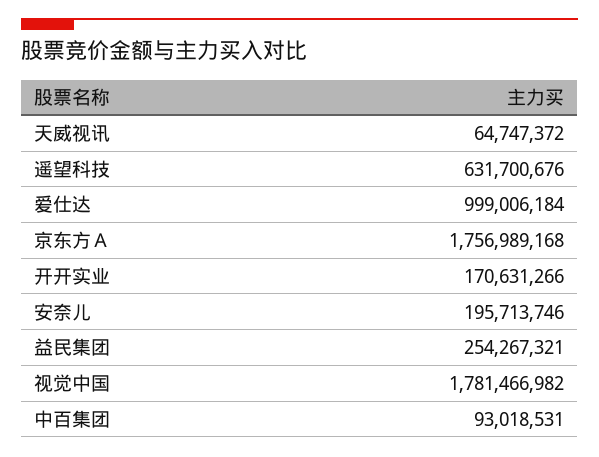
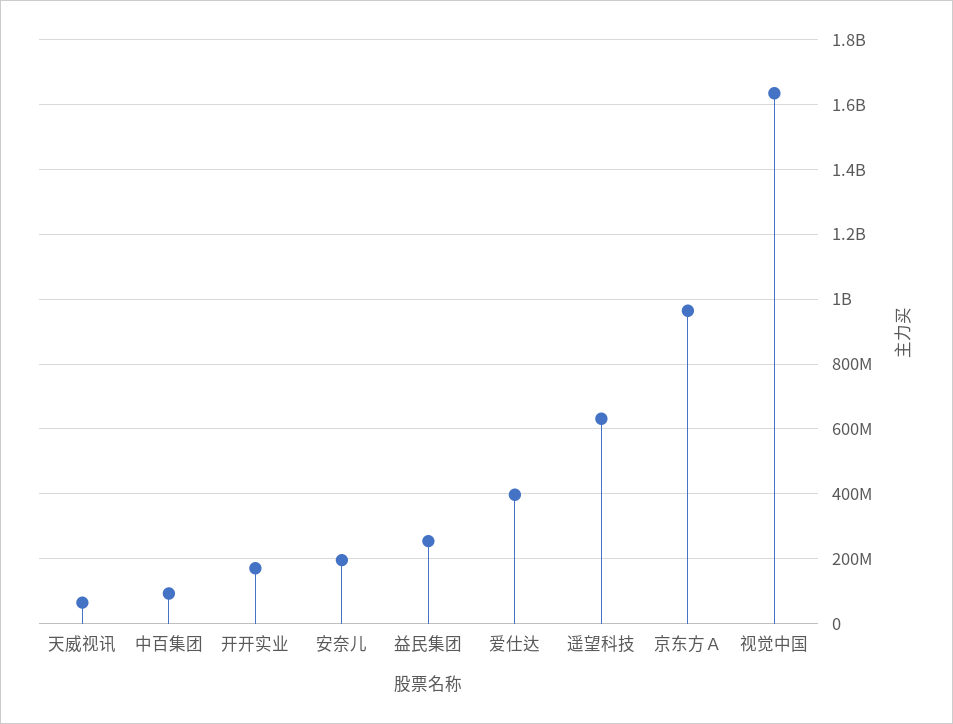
  {
    "天威视讯": 64747372,
    "遥望科技": 631700676,
-   "爱仕达": 999006184,
+   "爱仕达": 400000000,
-   "京东方Ａ": 1756989168,
+   "京东方Ａ": 960000000,
    "开开实业": 170631266,
    "安奈儿": 195713746,
    "益民集团": 254267321,
-   "视觉中国": 1781466982,
+   "视觉中国": 1640000000,
    "中百集团": 93018531
  }

